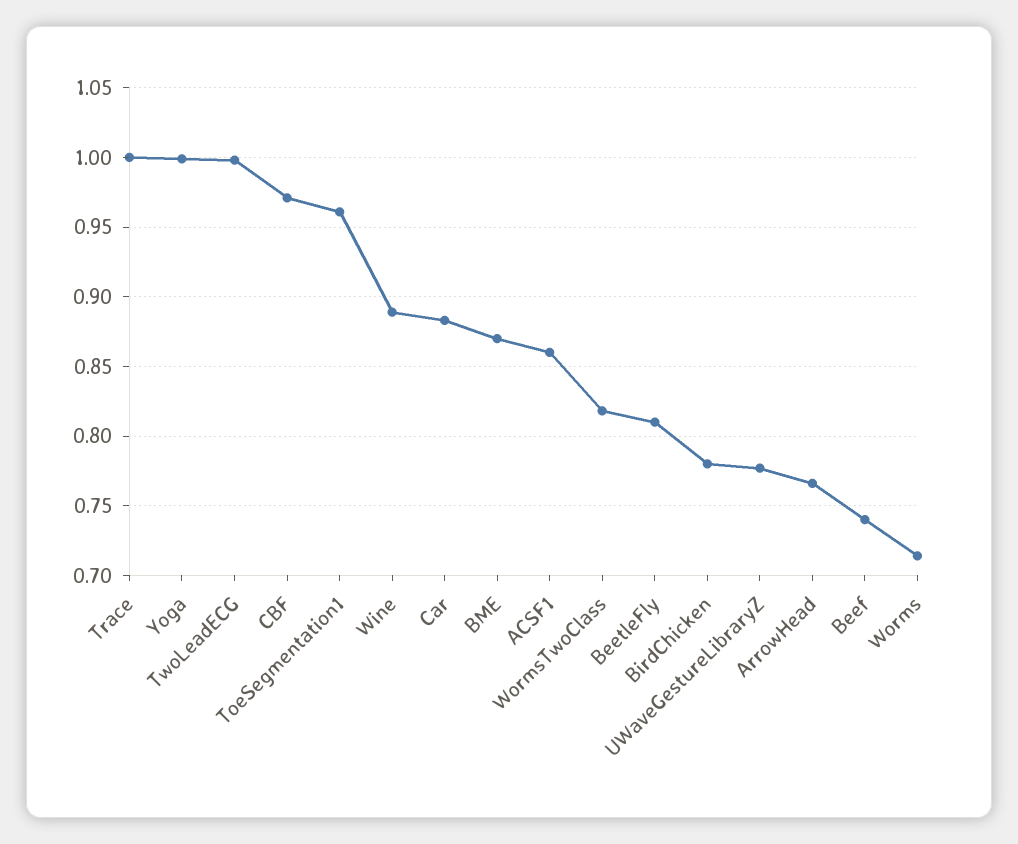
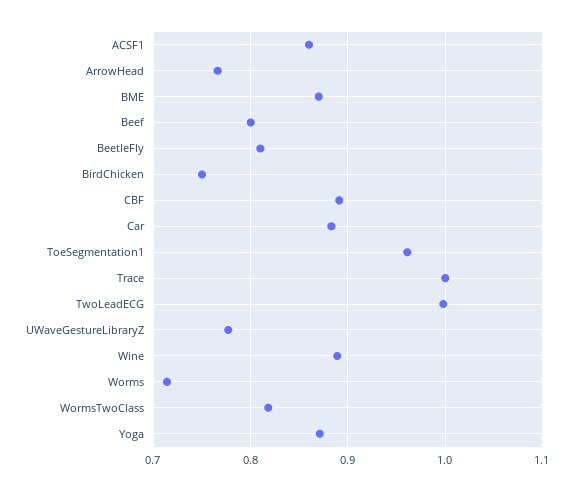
  {
    "Trace": 1,
-   "Yoga": 1,
+   "Yoga": 0.87,
    "TwoLeadECG": 1,
-   "CBF": 0.97,
+   "CBF": 0.89,
    "ToeSegmentation1": 0.96,
    "Wine": 0.89,
    "Car": 0.885,
    "BME": 0.87,
    "ACSF1": 0.86,
    "WormsTwoClass": 0.82,
    "BeetleFly": 0.81,
-   "BirdChicken": 0.78,
+   "BirdChicken": 0.75,
    "UWaveGestureLibraryZ": 0.775,
    "ArrowHead": 0.765,
-   "Beef": 0.74,
+   "Beef": 0.8,
    "Worms": 0.715
  }

